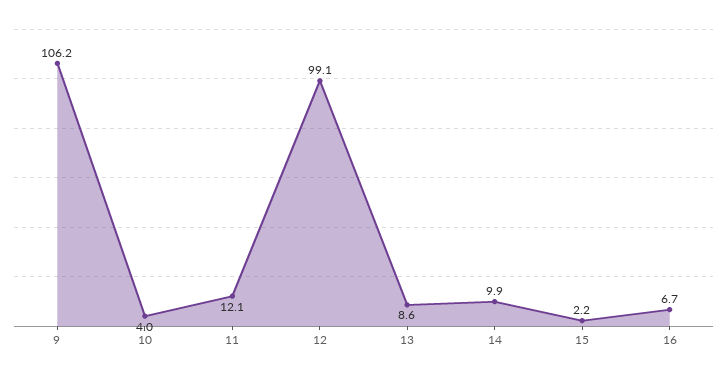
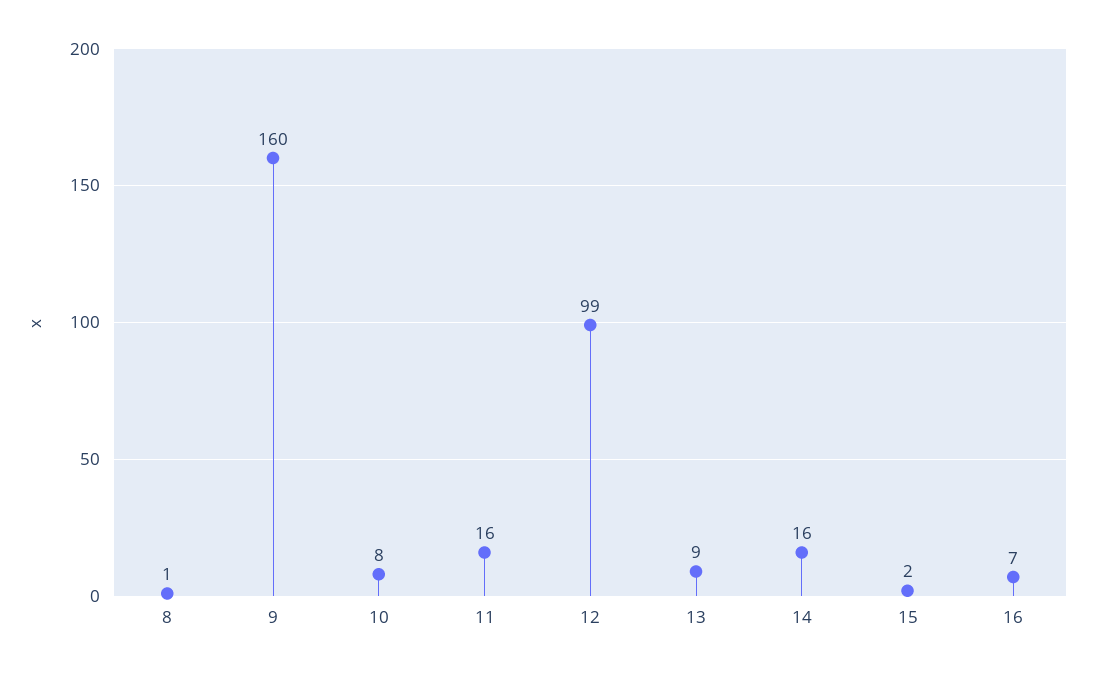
  {
-   "9": 106.2,
+   "9": 160,
-   "10": 4,
+   "10": 8,
-   "11": 12.1,
+   "11": 16,
    "12": 99.1,
    "13": 8.6,
-   "14": 9.9,
+   "14": 16,
    "15": 2.2,
-   "16": 6.7
+   "16": 6.7,
+   "8": 1
  }

